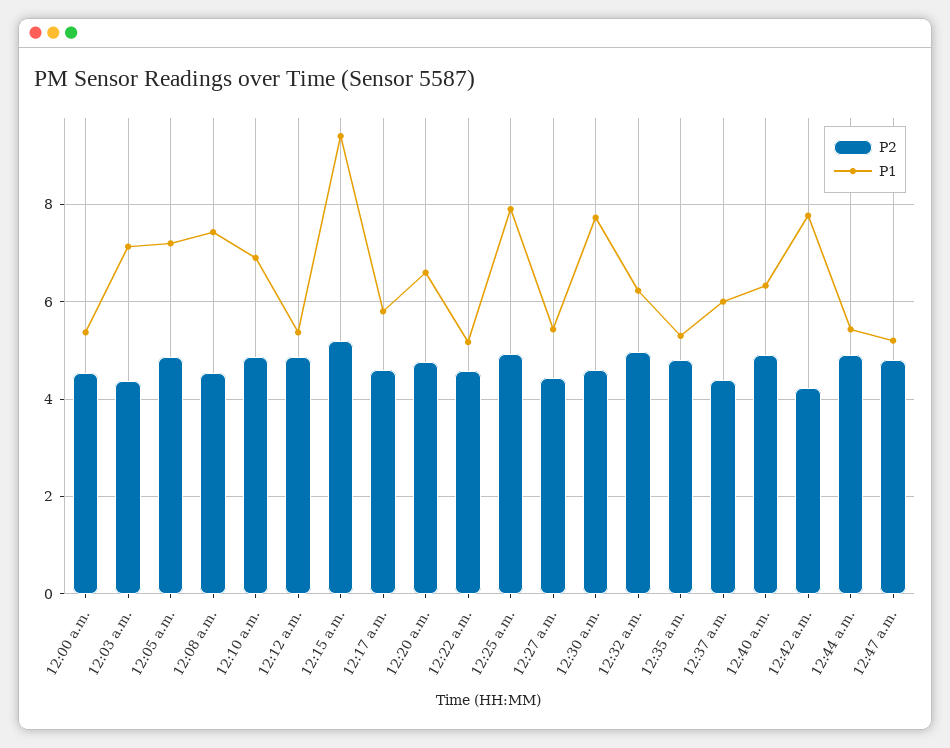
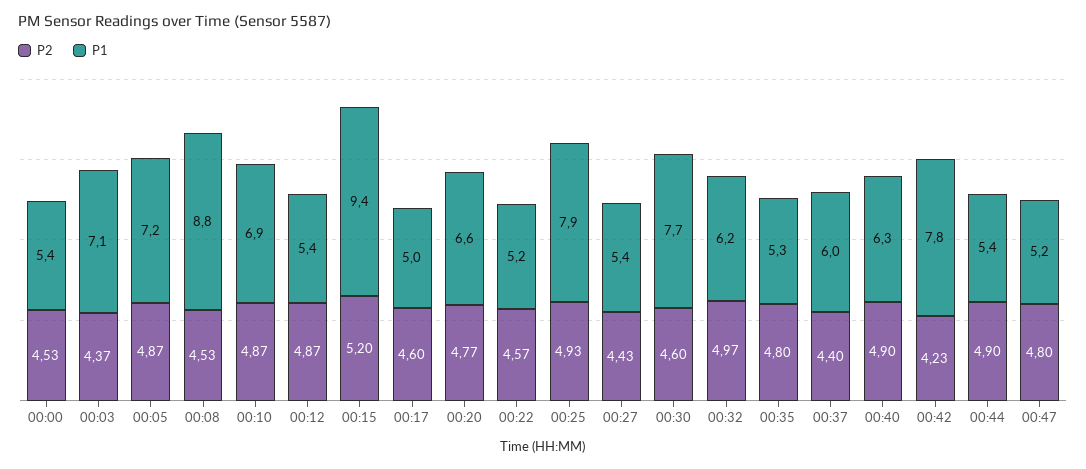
  {
    "P2": {
      "12:00 a.m.": 4.53,
      "12:03 a.m.": 4.37,
      "12:05 a.m.": 4.87,
      "12:08 a.m.": 4.53,
      "12:10 a.m.": 4.87,
      "12:12 a.m.": 4.87,
      "12:15 a.m.": 5.2,
      "12:17 a.m.": 4.6,
      "12:20 a.m.": 4.77,
      "12:22 a.m.": 4.57,
      "12:25 a.m.": 4.93,
      "12:27 a.m.": 4.43,
      "12:30 a.m.": 4.6,
      "12:32 a.m.": 4.97,
      "12:35 a.m.": 4.8,
      "12:37 a.m.": 4.4,
      "12:40 a.m.": 4.9,
      "12:42 a.m.": 4.23,
      "12:44 a.m.": 4.9,
      "12:47 a.m.": 4.8
    },
    "P1": {
      "12:00 a.m.": 5.4,
      "12:03 a.m.": 7.1,
      "12:05 a.m.": 7.2,
-     "12:08 a.m.": 7.4,
+     "12:08 a.m.": 8.8,
      "12:10 a.m.": 6.9,
      "12:12 a.m.": 5.4,
      "12:15 a.m.": 9.4,
-     "12:17 a.m.": 5.8,
+     "12:17 a.m.": 5,
      "12:20 a.m.": 6.6,
      "12:22 a.m.": 5.2,
      "12:25 a.m.": 7.9,
      "12:27 a.m.": 5.4,
      "12:30 a.m.": 7.7,
      "12:32 a.m.": 6.2,
      "12:35 a.m.": 5.3,
      "12:37 a.m.": 6,
      "12:40 a.m.": 6.3,
      "12:42 a.m.": 7.8,
      "12:44 a.m.": 5.4,
      "12:47 a.m.": 5.2
    }
  }

